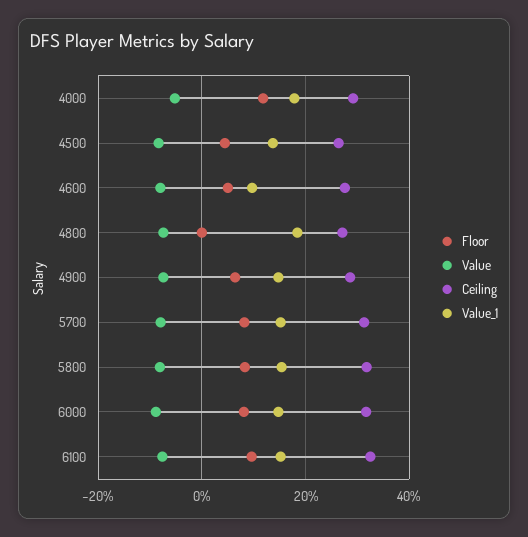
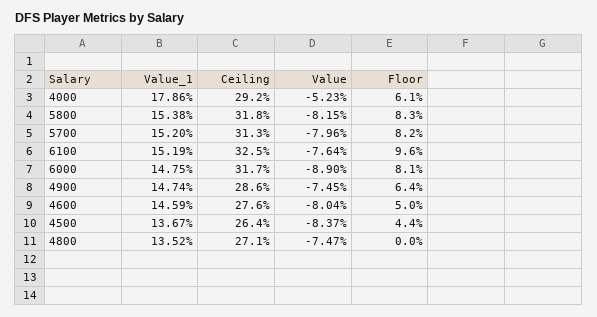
  {
    "Floor": {
-     "4000": 12,
+     "4000": 6.1,
      "4500": 4.4,
      "4600": 5,
      "4800": 0,
      "4900": 6.4,
      "5700": 8.2,
      "5800": 8.3,
      "6000": 8.1,
      "6100": 9.6
    },
    "Value": {
      "4000": -5.23,
      "4500": -8.37,
      "4600": -8.04,
      "4800": -7.47,
      "4900": -7.45,
      "5700": -7.96,
      "5800": -8.15,
      "6000": -8.9,
      "6100": -7.64
    },
    "Ceiling": {
      "4000": 29.2,
      "4500": 26.4,
      "4600": 27.6,
      "4800": 27.1,
      "4900": 28.6,
      "5700": 31.3,
      "5800": 31.8,
      "6000": 31.7,
      "6100": 32.5
    },
    "Value_1": {
      "4000": 17.86,
      "4500": 13.67,
-     "4600": 10,
+     "4600": 14.59,
-     "4800": 18,
+     "4800": 13.52,
      "4900": 14.74,
      "5700": 15.2,
      "5800": 15.38,
      "6000": 14.75,
      "6100": 15.19
    }
  }

